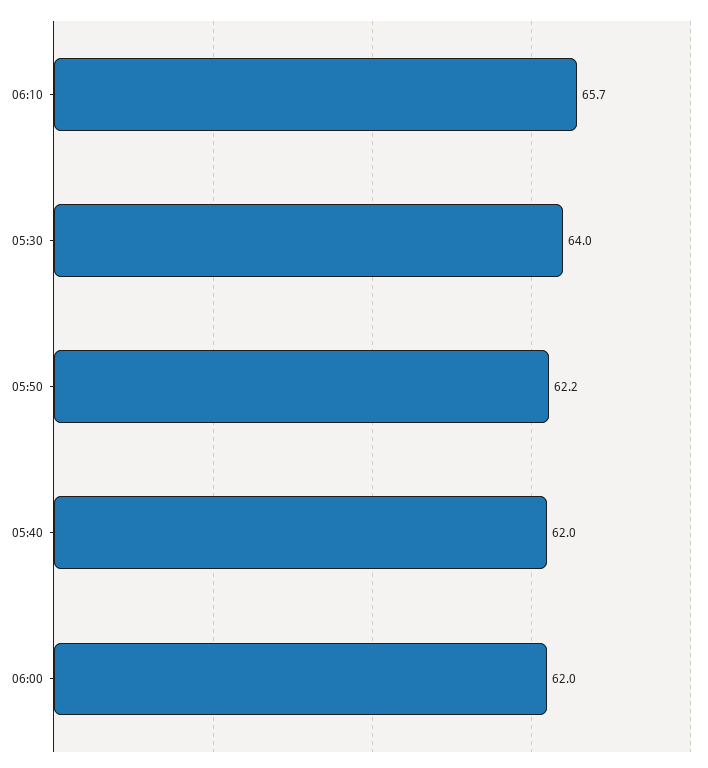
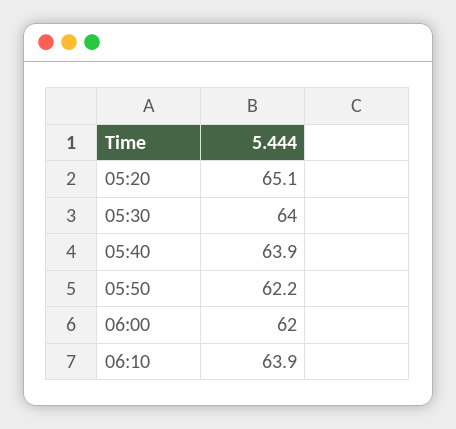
  {
-   "06:10": 65.7,
+   "06:10": 63.9,
    "05:30": 64,
    "05:50": 62.2,
-   "05:40": 62,
+   "05:40": 63.9,
-   "06:00": 62
+   "06:00": 62,
+   "05:20": 65.1
  }

